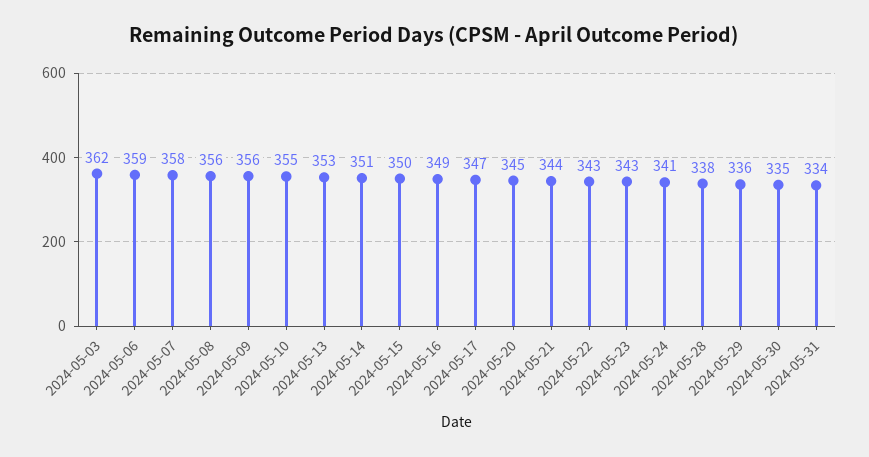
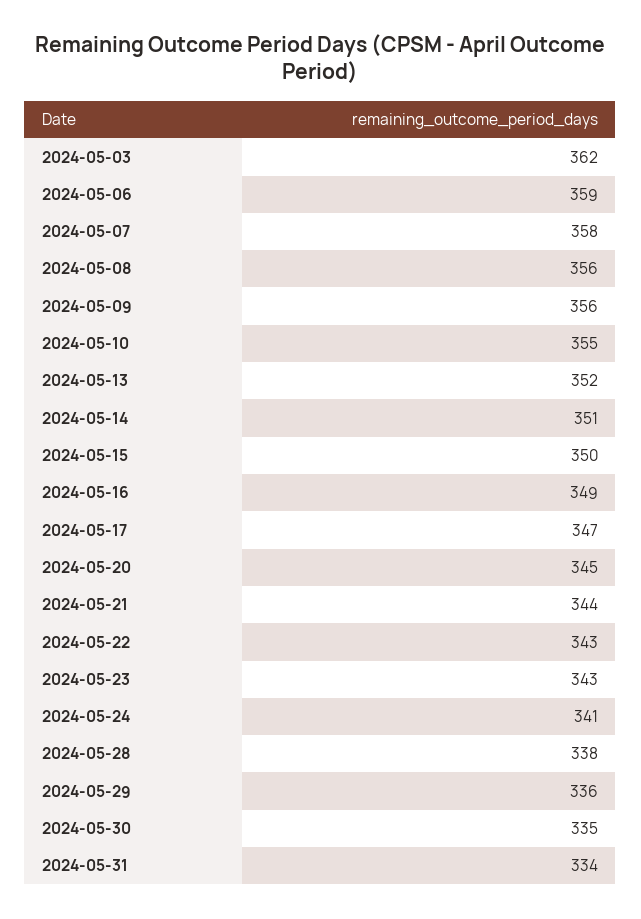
  {
    "2024-05-03": 362,
    "2024-05-06": 359,
    "2024-05-07": 358,
    "2024-05-08": 356,
    "2024-05-09": 356,
    "2024-05-10": 355,
-   "2024-05-13": 353,
+   "2024-05-13": 352,
    "2024-05-14": 351,
    "2024-05-15": 350,
    "2024-05-16": 349,
    "2024-05-17": 347,
    "2024-05-20": 345,
    "2024-05-21": 344,
    "2024-05-22": 343,
    "2024-05-23": 343,
    "2024-05-24": 341,
    "2024-05-28": 338,
    "2024-05-29": 336,
    "2024-05-30": 335,
    "2024-05-31": 334
  }

